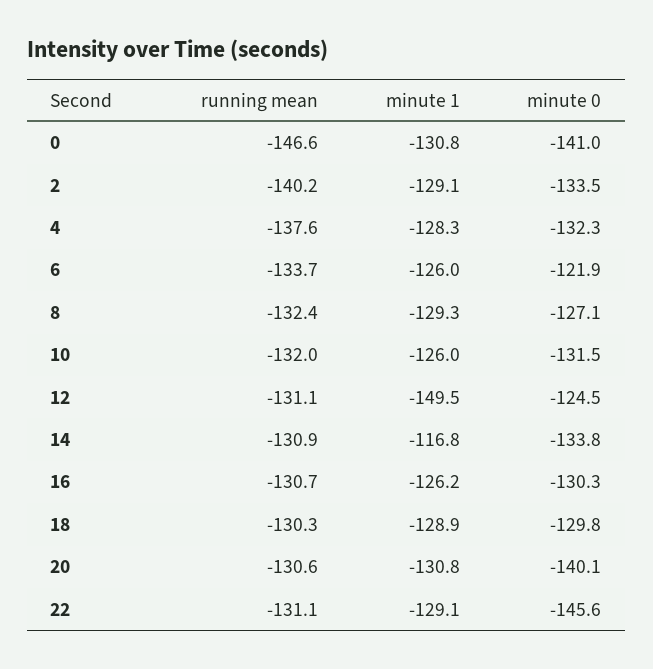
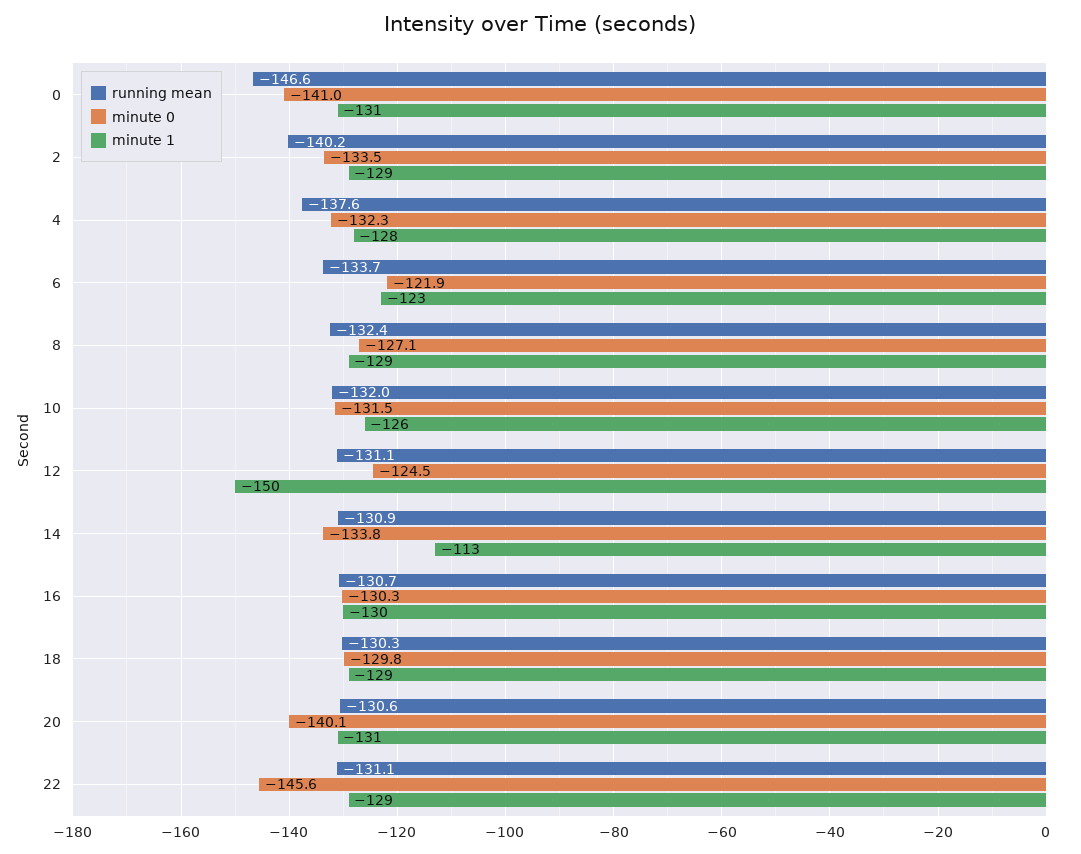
  {
    "running mean": {
      "0": -146.6,
      "2": -140.2,
      "4": -137.6,
      "6": -133.7,
      "8": -132.4,
      "10": -132,
      "12": -131.1,
      "14": -130.9,
      "16": -130.7,
      "18": -130.3,
      "20": -130.6,
      "22": -131.1
    },
    "minute 1": {
      "0": -130.8,
      "2": -129.1,
      "4": -128.3,
-     "6": -126,
+     "6": -123,
      "8": -129.3,
      "10": -126,
      "12": -149.5,
-     "14": -116.8,
+     "14": -113,
-     "16": -126.2,
+     "16": -130,
      "18": -128.9,
      "20": -130.8,
      "22": -129.1
    },
    "minute 0": {
      "0": -141,
      "2": -133.5,
      "4": -132.3,
      "6": -121.9,
      "8": -127.1,
      "10": -131.5,
      "12": -124.5,
      "14": -133.8,
      "16": -130.3,
      "18": -129.8,
      "20": -140.1,
      "22": -145.6
    }
  }

